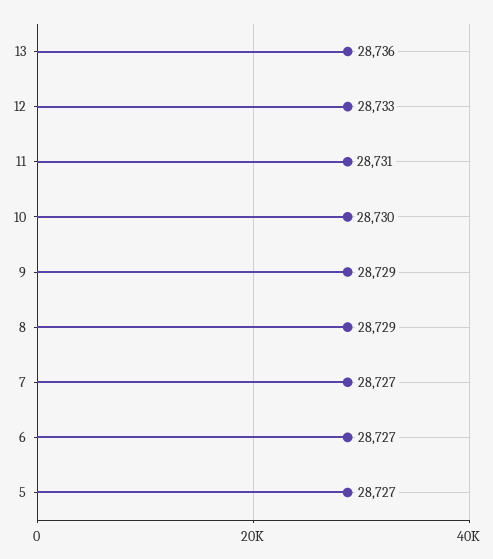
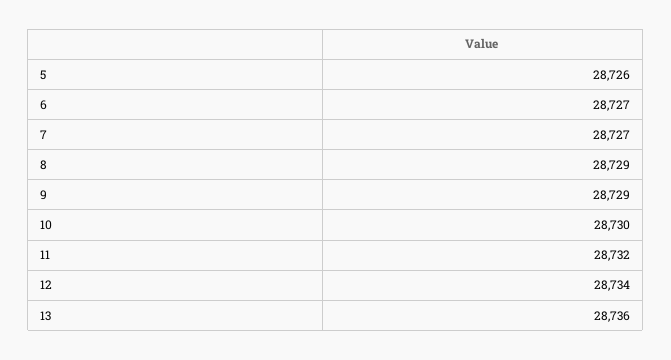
  {
    "13": 28736,
-   "12": 28733,
+   "12": 28734,
-   "11": 28731,
+   "11": 28732,
    "10": 28730,
    "9": 28729,
    "8": 28729,
    "7": 28727,
    "6": 28727,
-   "5": 28727
+   "5": 28726
  }

